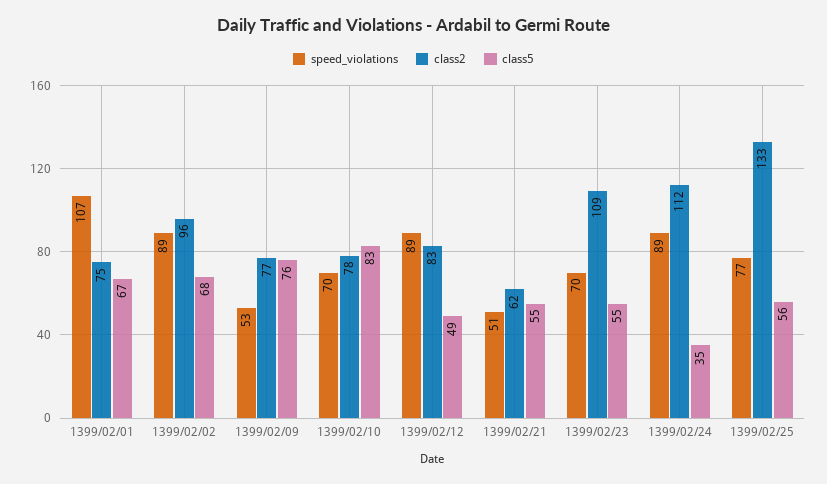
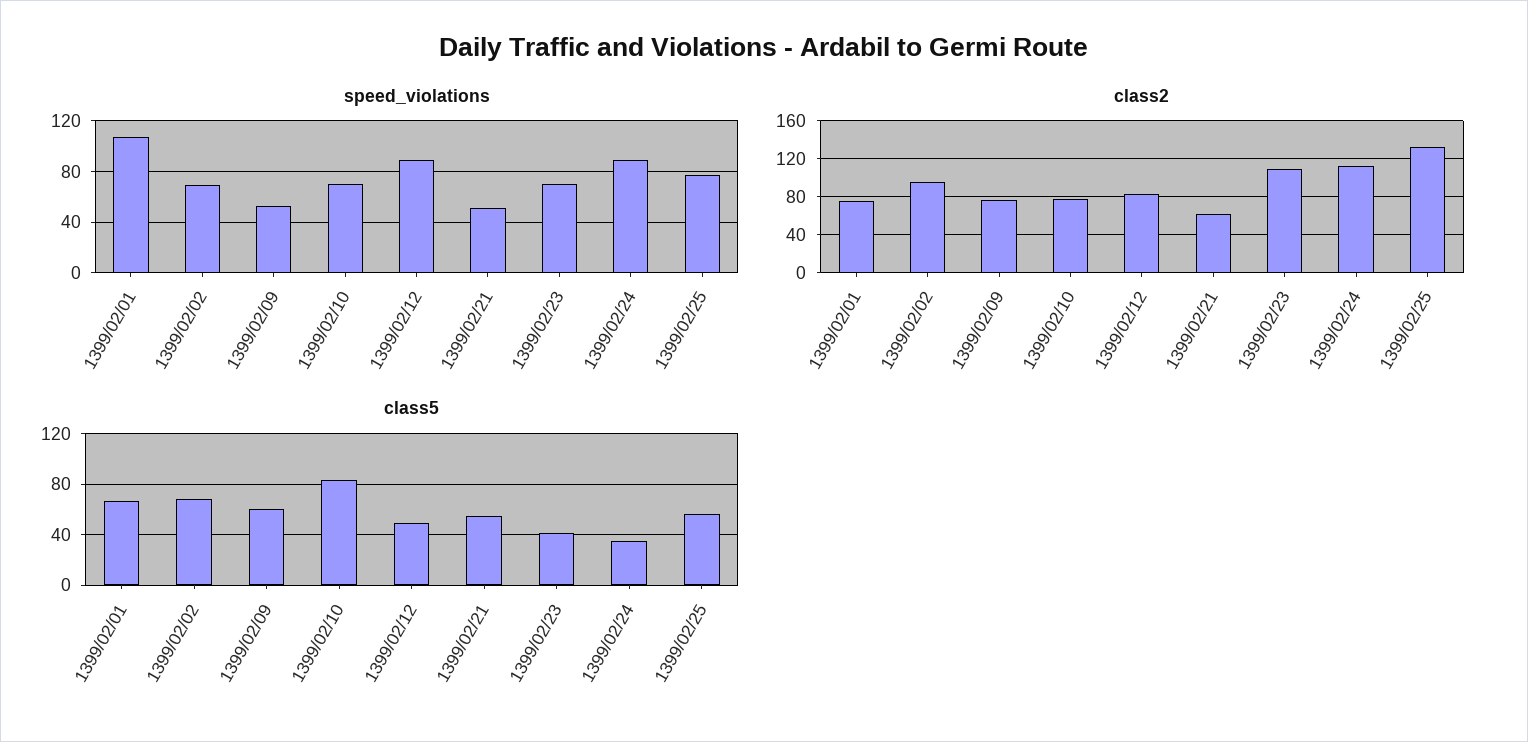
  {
    "speed_violations": {
      "1399/02/01": 107,
-     "1399/02/02": 89,
+     "1399/02/02": 70,
      "1399/02/09": 53,
      "1399/02/10": 70,
      "1399/02/12": 89,
      "1399/02/21": 51,
      "1399/02/23": 70,
      "1399/02/24": 89,
      "1399/02/25": 77
    },
    "class2": {
      "1399/02/01": 75,
      "1399/02/02": 96,
      "1399/02/09": 77,
      "1399/02/10": 78,
      "1399/02/12": 83,
      "1399/02/21": 62,
      "1399/02/23": 109,
      "1399/02/24": 112,
      "1399/02/25": 133
    },
    "class5": {
      "1399/02/01": 67,
      "1399/02/02": 68,
-     "1399/02/09": 76,
+     "1399/02/09": 60,
      "1399/02/10": 83,
      "1399/02/12": 49,
      "1399/02/21": 55,
-     "1399/02/23": 55,
+     "1399/02/23": 40,
      "1399/02/24": 35,
      "1399/02/25": 56
    }
  }

